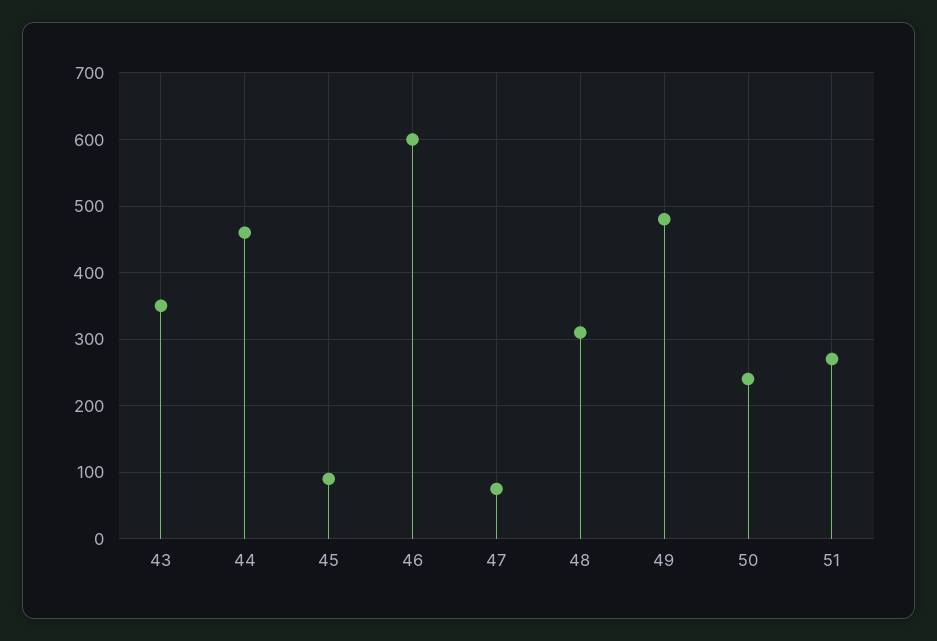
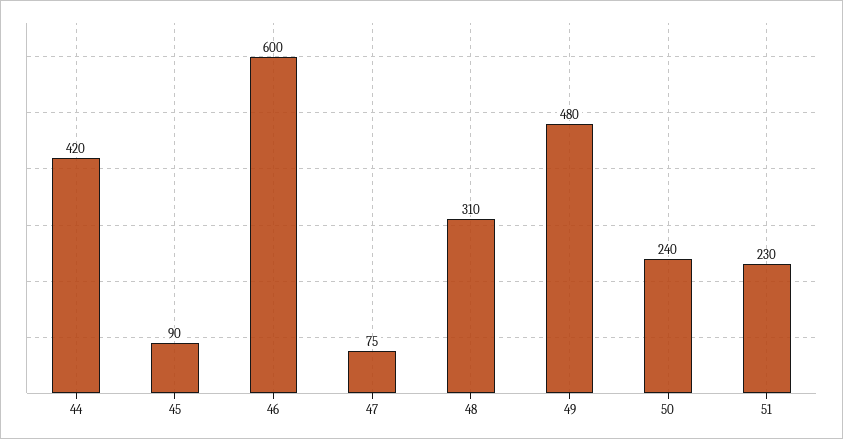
  {
-   "43": 350,
-   "44": 460,
+   "44": 420,
    "45": 90,
    "46": 600,
    "47": 75,
    "48": 310,
    "49": 480,
    "50": 240,
-   "51": 270
+   "51": 230
  }

